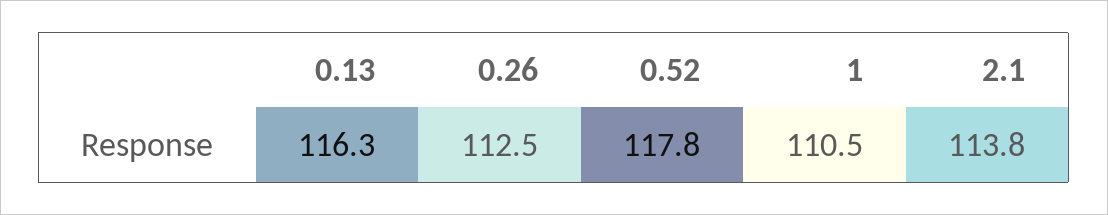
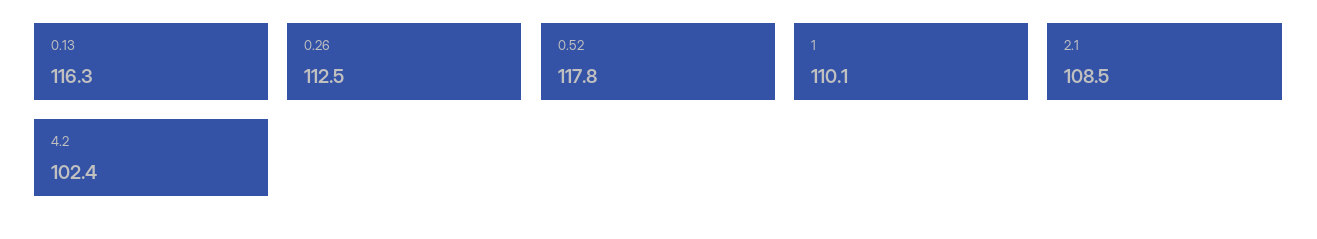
  {
    "0.13": 116.3,
    "0.26": 112.5,
    "0.52": 117.8,
-   "1": 110.5,
+   "1": 110.1,
-   "2.1": 113.8
+   "2.1": 108.5,
+   "4.2": 102.4
  }

